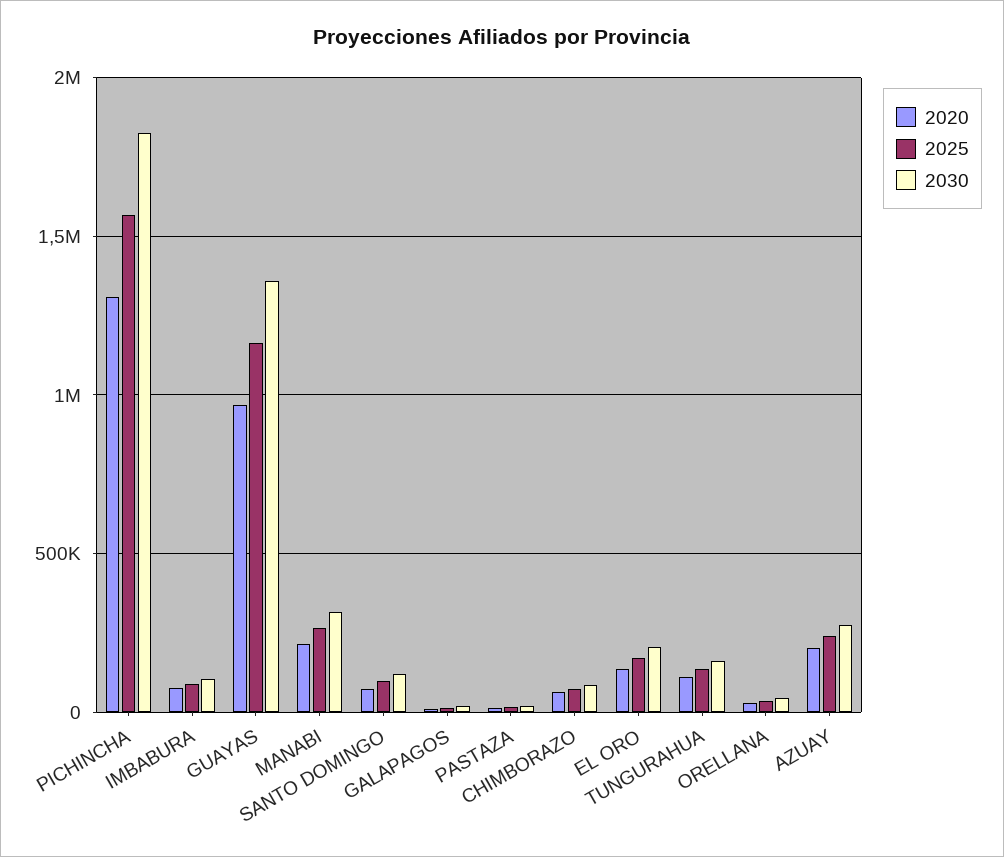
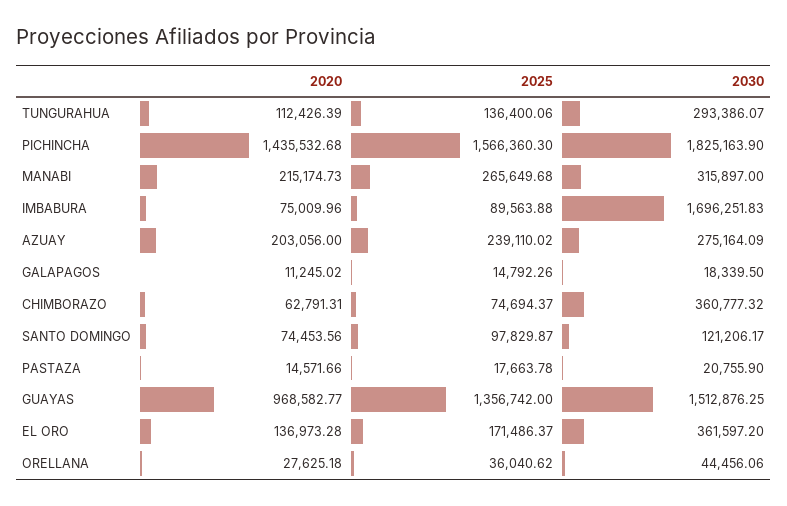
  {
    "2020": {
-     "PICHINCHA": 1300000,
+     "PICHINCHA": 1435532.68,
      "IMBABURA": 75009.96,
      "GUAYAS": 968582.77,
      "MANABI": 215174.73,
      "SANTO DOMINGO": 74453.56,
      "GALAPAGOS": 11245.02,
      "PASTAZA": 14571.66,
      "CHIMBORAZO": 62791.31,
      "EL ORO": 136973.28,
      "TUNGURAHUA": 112426.39,
      "ORELLANA": 27625.18,
      "AZUAY": 203056
    },
    "2025": {
      "PICHINCHA": 1566360.3,
      "IMBABURA": 89563.88,
-     "GUAYAS": 1150000,
+     "GUAYAS": 1356742,
      "MANABI": 265649.68,
      "SANTO DOMINGO": 97829.87,
      "GALAPAGOS": 14792.26,
      "PASTAZA": 17663.78,
      "CHIMBORAZO": 74694.37,
      "EL ORO": 171486.37,
      "TUNGURAHUA": 136400.06,
      "ORELLANA": 36040.62,
      "AZUAY": 239110.02
    },
    "2030": {
      "PICHINCHA": 1825163.9,
-     "IMBABURA": 100000,
+     "IMBABURA": 1696251.83,
-     "GUAYAS": 1350000,
+     "GUAYAS": 1512876.25,
      "MANABI": 315897,
      "SANTO DOMINGO": 121206.17,
      "GALAPAGOS": 18339.5,
      "PASTAZA": 20755.9,
-     "CHIMBORAZO": 100000,
+     "CHIMBORAZO": 360777.32,
-     "EL ORO": 200000,
+     "EL ORO": 361597.2,
-     "TUNGURAHUA": 150000,
+     "TUNGURAHUA": 293386.07,
      "ORELLANA": 44456.06,
      "AZUAY": 275164.09
    }
  }

